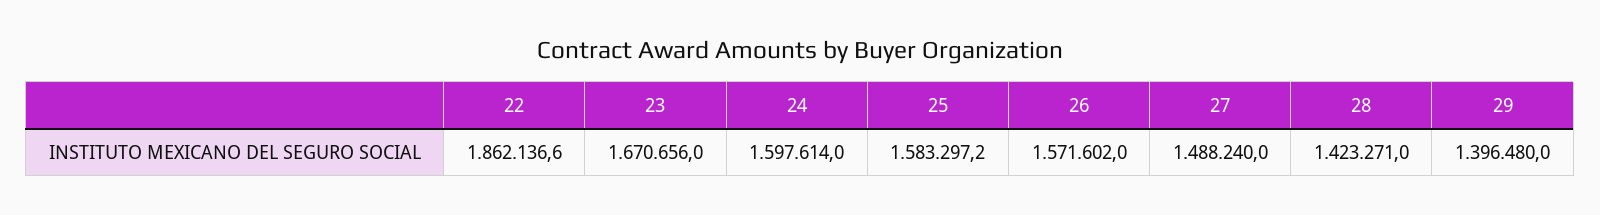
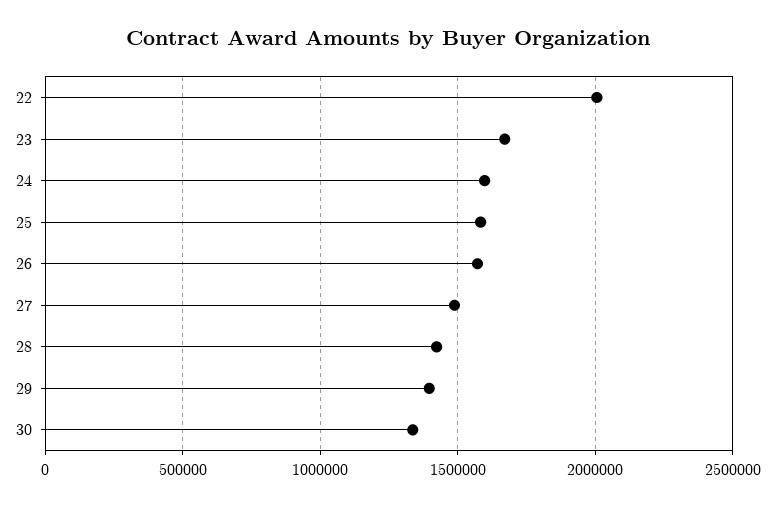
  {
-   "22": 1862136.6,
+   "22": 2000000,
    "23": 1670656,
    "24": 1597614,
    "25": 1583297.2,
    "26": 1571602,
    "27": 1488240,
    "28": 1423271,
-   "29": 1396480
+   "29": 1396480,
+   "30": 1350000
  }

